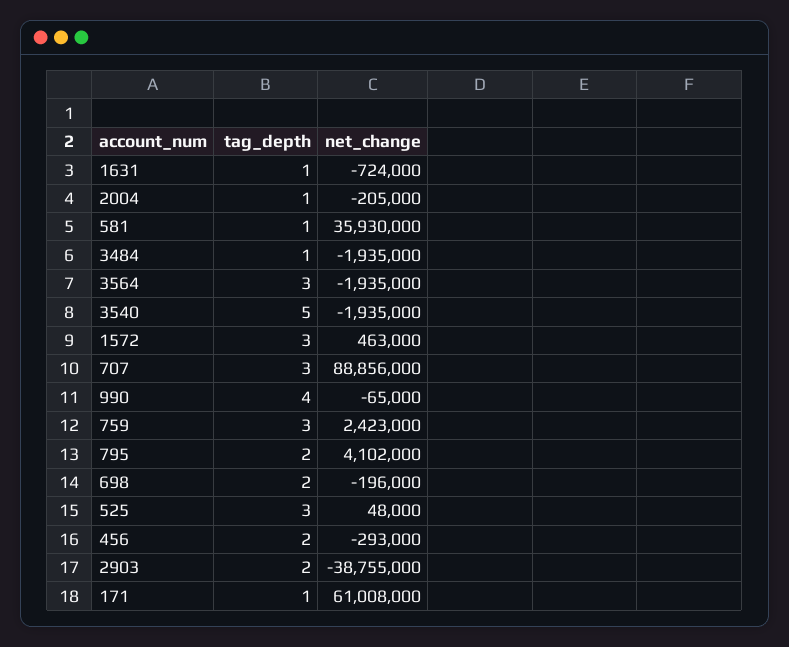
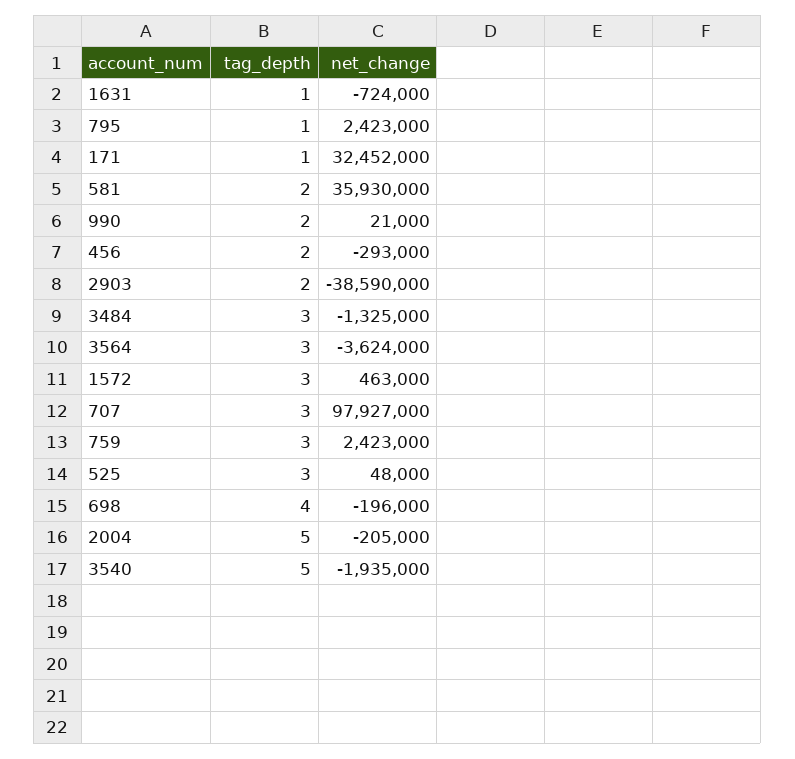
  {
    "tag_depth": {
      "1631": 1,
-     "2004": 1,
+     "2004": 5,
-     "581": 1,
+     "581": 2,
-     "3484": 1,
+     "3484": 3,
      "3564": 3,
      "3540": 5,
      "1572": 3,
      "707": 3,
-     "990": 4,
+     "990": 2,
      "759": 3,
-     "795": 2,
+     "795": 1,
-     "698": 2,
+     "698": 4,
      "525": 3,
      "456": 2,
      "2903": 2,
      "171": 1
    },
    "net_change": {
      "1631": -724000,
      "2004": -205000,
      "581": 35930000,
-     "3484": -1935000,
+     "3484": -1325000,
-     "3564": -1935000,
+     "3564": -3624000,
      "3540": -1935000,
      "1572": 463000,
-     "707": 88856000,
+     "707": 97927000,
-     "990": -65000,
+     "990": 21000,
      "759": 2423000,
-     "795": 4102000,
+     "795": 2423000,
      "698": -196000,
      "525": 48000,
      "456": -293000,
-     "2903": -38755000,
+     "2903": -38590000,
-     "171": 61008000
+     "171": 32452000
    }
  }

